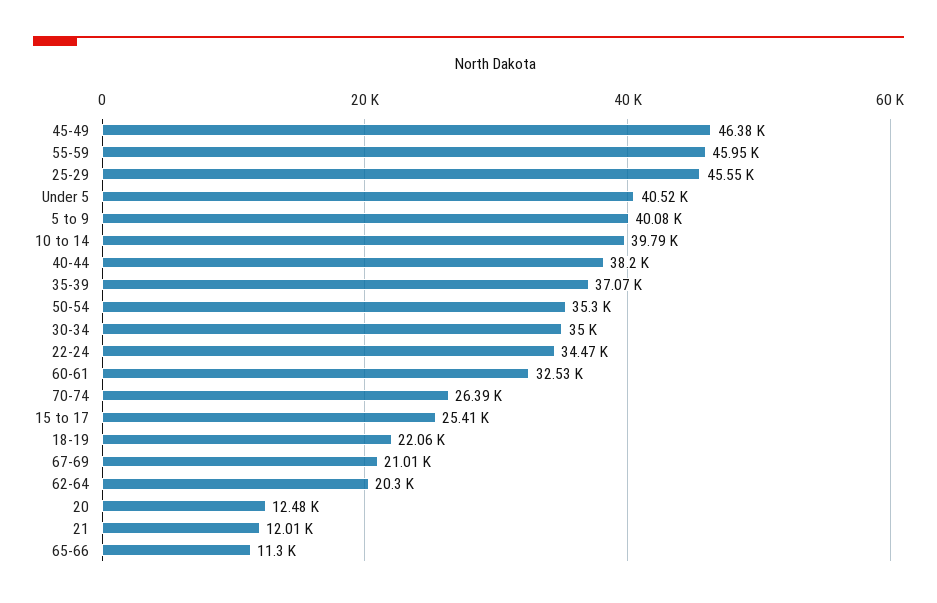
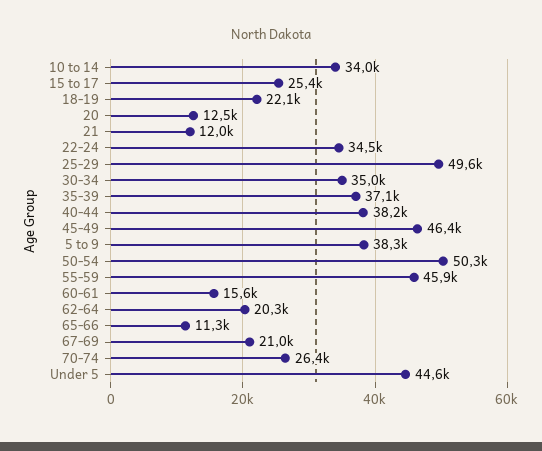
  {
    "45-49": 46380,
    "55-59": 45950,
-   "25-29": 45550,
+   "25-29": 49600,
-   "Under 5": 40520,
+   "Under 5": 44600,
-   "5 to 9": 40080,
+   "5 to 9": 38300,
-   "10 to 14": 39790,
+   "10 to 14": 34000,
    "40-44": 38200,
    "35-39": 37070,
-   "50-54": 35300,
+   "50-54": 50300,
    "30-34": 35000,
    "22-24": 34470,
-   "60-61": 32530,
+   "60-61": 15600,
    "70-74": 26390,
    "15 to 17": 25410,
    "18-19": 22060,
    "67-69": 21010,
    "62-64": 20300,
    "20": 12480,
    "21": 12010,
    "65-66": 11300
  }

